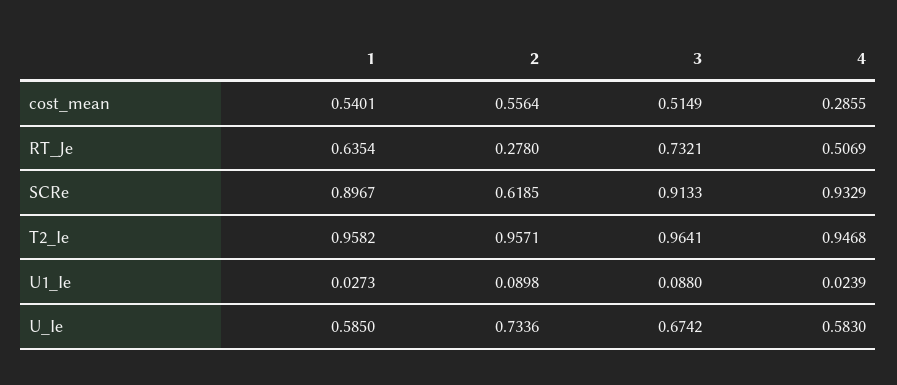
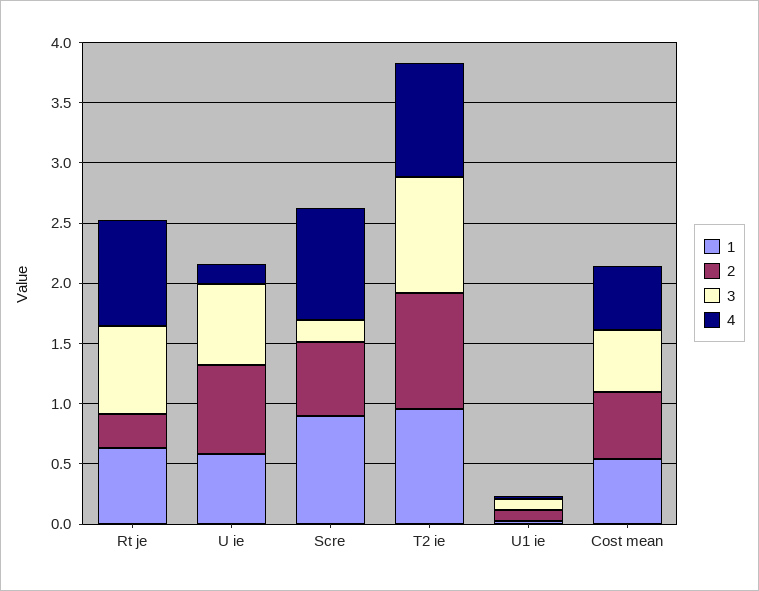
  {
    "1": {
      "cost_mean": 0.5401,
      "RT_Je": 0.6354,
      "SCRe": 0.8967,
      "T2_Ie": 0.9582,
      "U1_Ie": 0.0273,
      "U_Ie": 0.585
    },
    "2": {
      "cost_mean": 0.5564,
      "RT_Je": 0.278,
      "SCRe": 0.6185,
      "T2_Ie": 0.9571,
      "U1_Ie": 0.0898,
      "U_Ie": 0.7336
    },
    "3": {
      "cost_mean": 0.5149,
      "RT_Je": 0.7321,
-     "SCRe": 0.9133,
+     "SCRe": 0.2,
      "T2_Ie": 0.9641,
      "U1_Ie": 0.088,
      "U_Ie": 0.6742
    },
    "4": {
-     "cost_mean": 0.2855,
+     "cost_mean": 0.5,
-     "RT_Je": 0.5069,
+     "RT_Je": 0.9,
      "SCRe": 0.9329,
      "T2_Ie": 0.9468,
      "U1_Ie": 0.0239,
-     "U_Ie": 0.583
+     "U_Ie": 0.2
    }
  }

